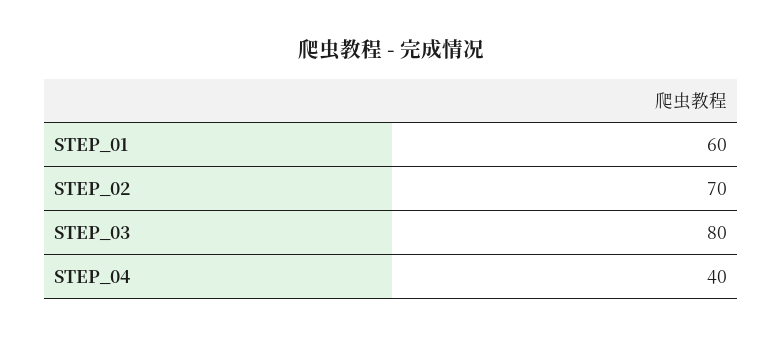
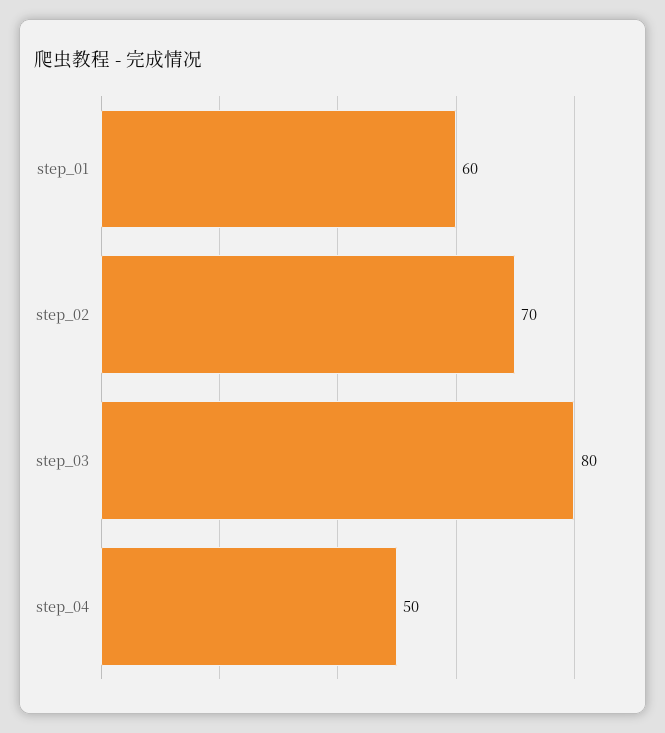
  {
    "STEP_01": 60,
    "STEP_02": 70,
    "STEP_03": 80,
-   "STEP_04": 40
+   "STEP_04": 50
  }

